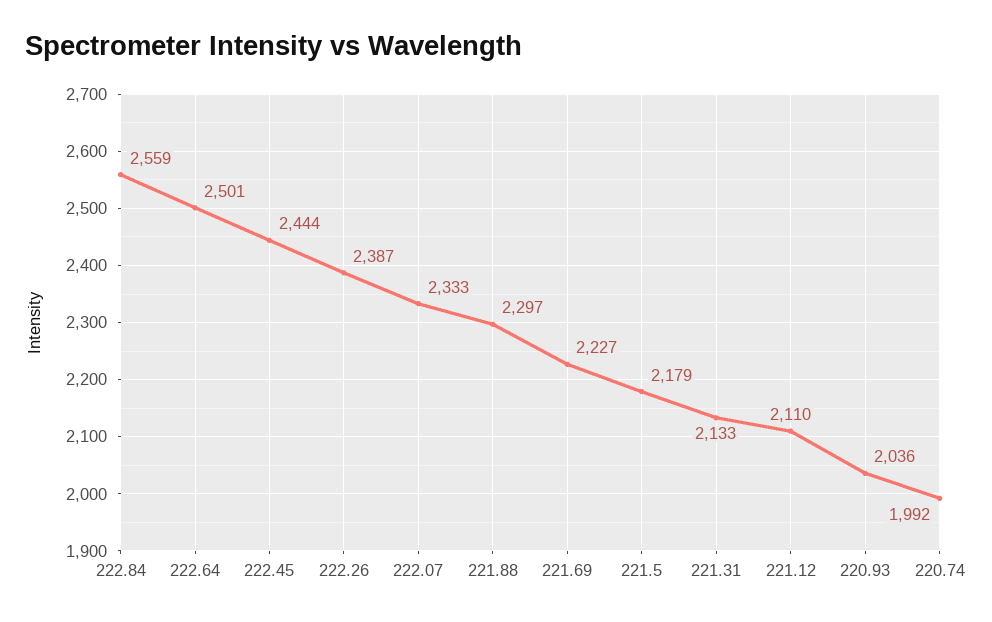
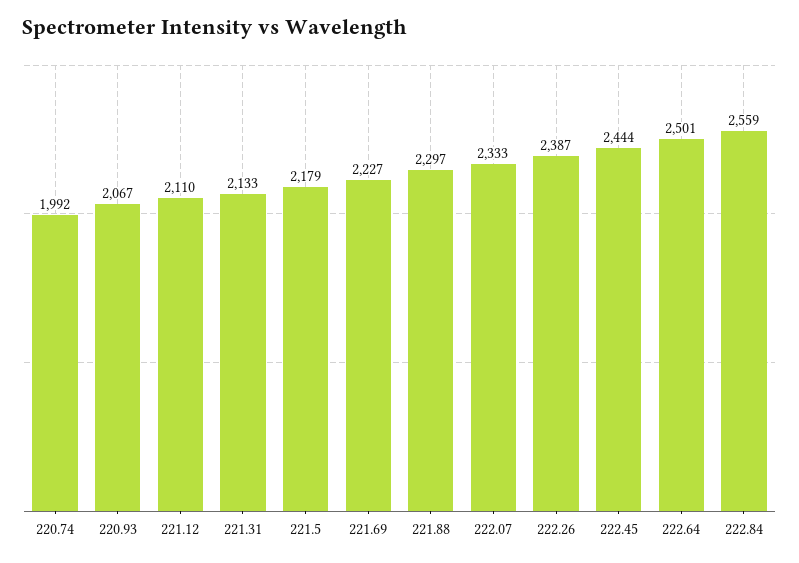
  {
    "222.84": 2559,
    "222.64": 2501,
    "222.45": 2444,
    "222.26": 2387,
    "222.07": 2333,
    "221.88": 2297,
    "221.69": 2227,
    "221.5": 2179,
    "221.31": 2133,
    "221.12": 2110,
-   "220.93": 2036,
+   "220.93": 2067,
    "220.74": 1992
  }

